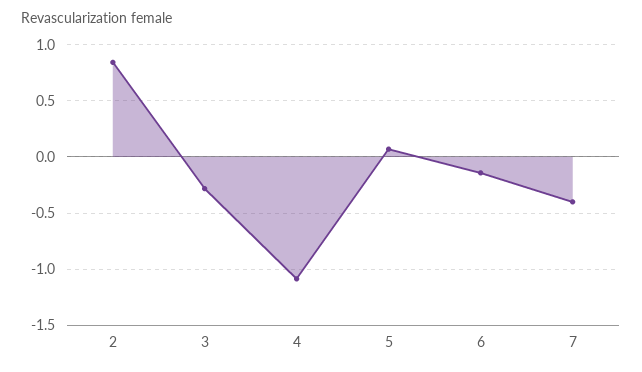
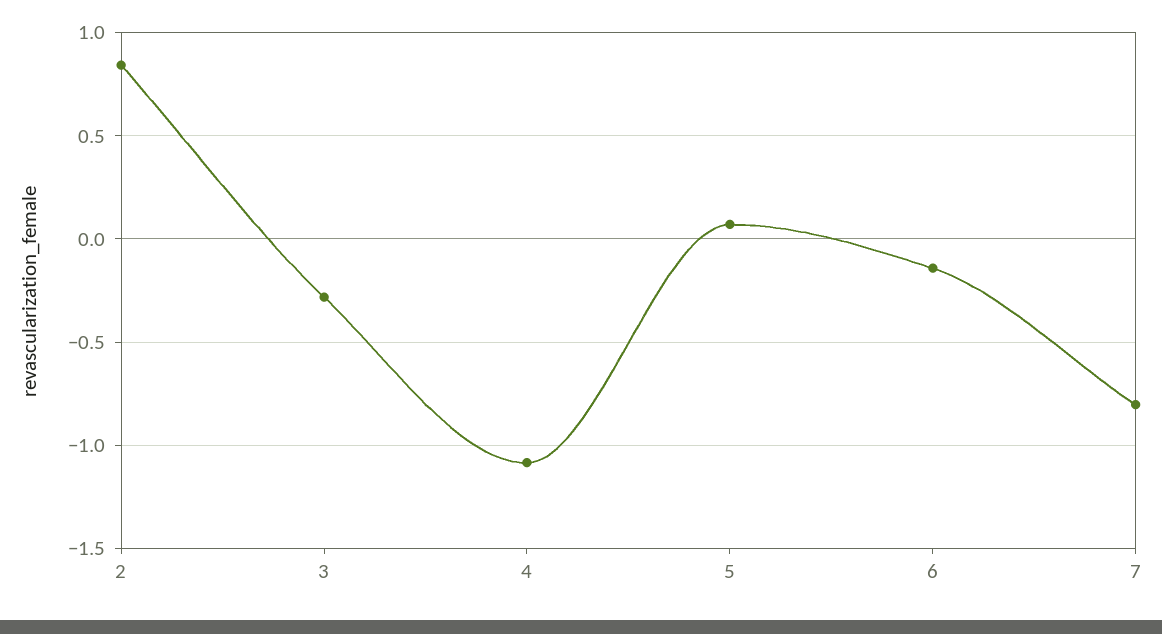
  {
    "2": 0.85,
    "3": -0.3,
    "4": -1.1,
    "5": 0.05,
    "6": -0.15,
-   "7": -0.4
+   "7": -0.8
  }

